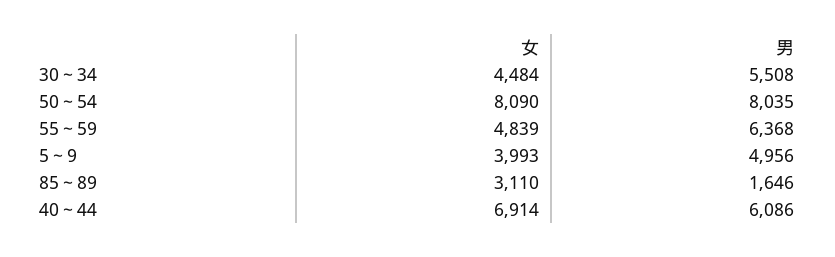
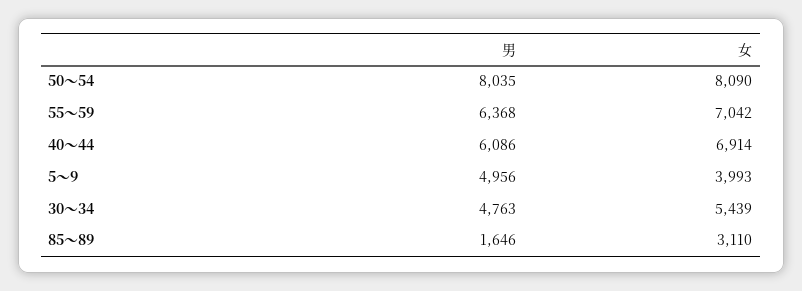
  {
    "女": {
-     "30～34": 4484,
+     "30～34": 5439,
      "50～54": 8090,
-     "55～59": 4839,
+     "55～59": 7042,
      "5～9": 3993,
      "85～89": 3110,
      "40～44": 6914
    },
    "男": {
-     "30～34": 5508,
+     "30～34": 4763,
      "50～54": 8035,
      "55～59": 6368,
      "5～9": 4956,
      "85～89": 1646,
      "40～44": 6086
    }
  }

